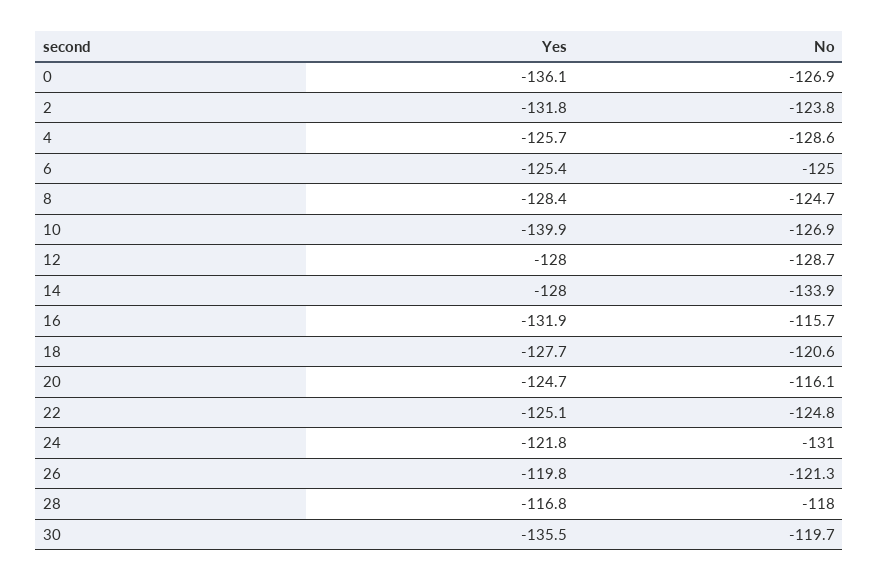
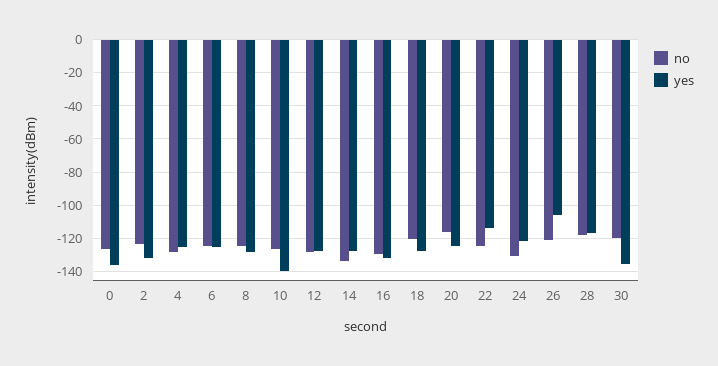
  {
    "Yes": {
      "0": -136.1,
      "2": -131.8,
      "4": -125.7,
      "6": -125.4,
      "8": -128.4,
      "10": -139.9,
      "12": -128,
      "14": -128,
      "16": -131.9,
      "18": -127.7,
      "20": -124.7,
-     "22": -125.1,
+     "22": -115,
      "24": -121.8,
-     "26": -119.8,
+     "26": -105,
      "28": -116.8,
      "30": -135.5
    },
    "No": {
      "0": -126.9,
      "2": -123.8,
      "4": -128.6,
      "6": -125,
      "8": -124.7,
      "10": -126.9,
      "12": -128.7,
      "14": -133.9,
-     "16": -115.7,
+     "16": -130,
      "18": -120.6,
      "20": -116.1,
      "22": -124.8,
      "24": -131,
      "26": -121.3,
      "28": -118,
      "30": -119.7
    }
  }

